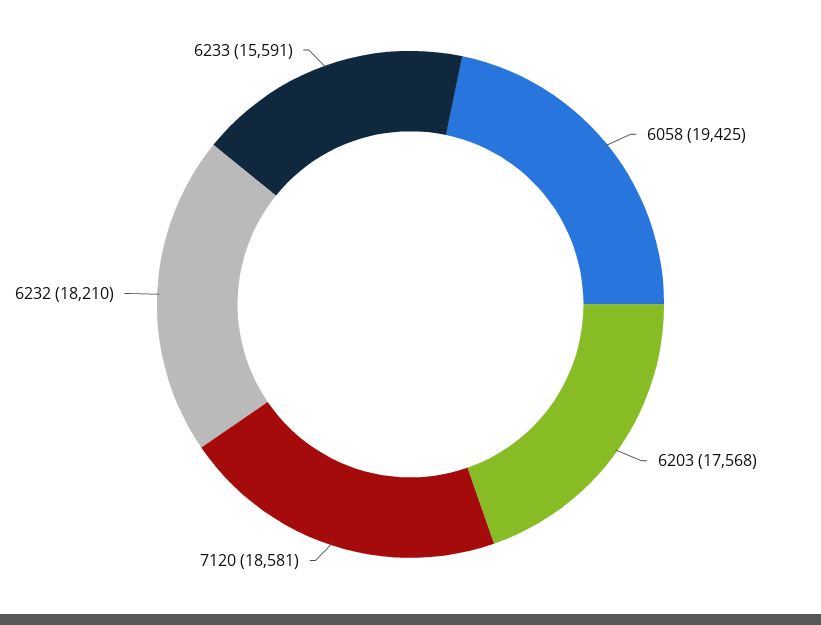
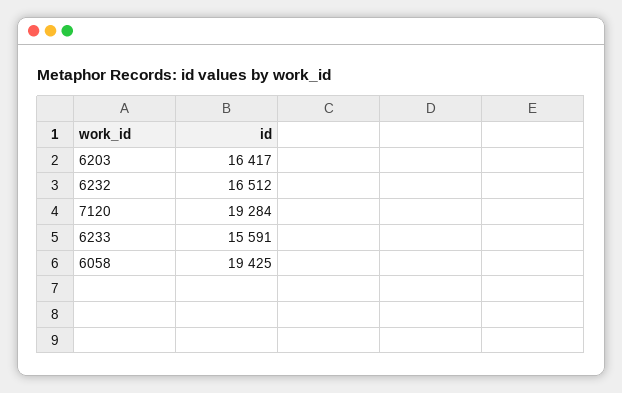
  {
    "6058": 19425,
-   "6203": 17568,
+   "6203": 16417,
-   "7120": 18581,
+   "7120": 19284,
-   "6232": 18210,
+   "6232": 16512,
    "6233": 15591
  }

